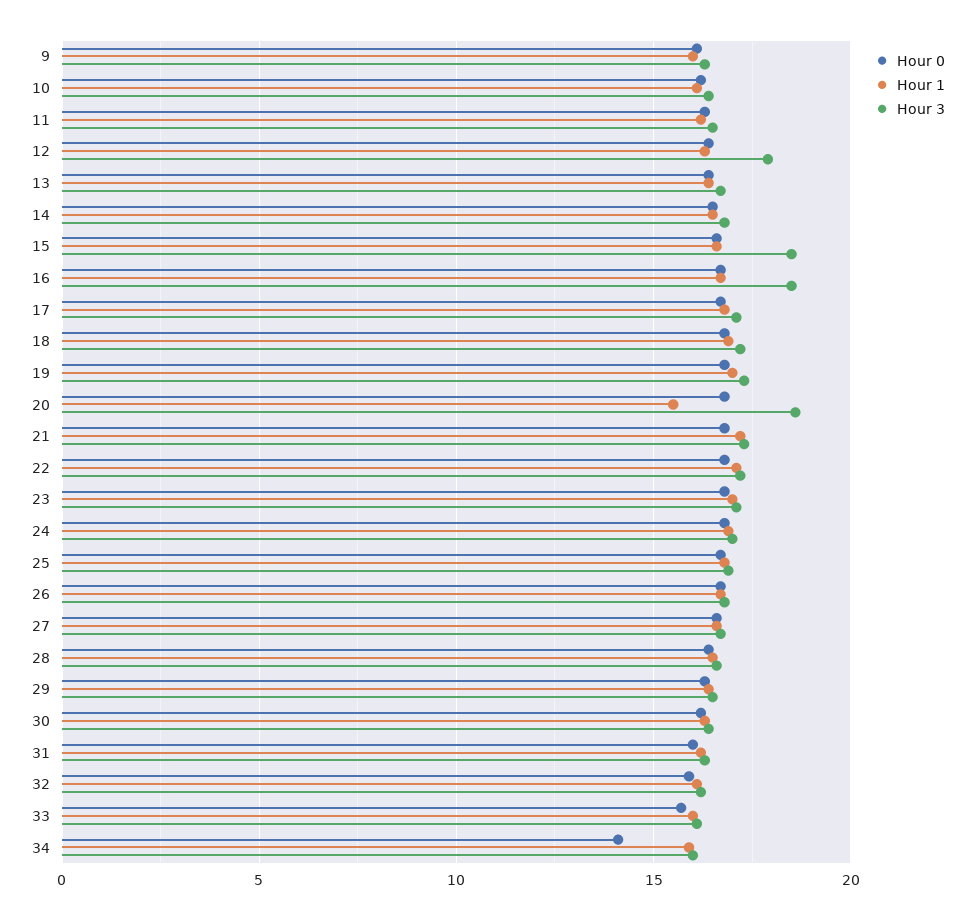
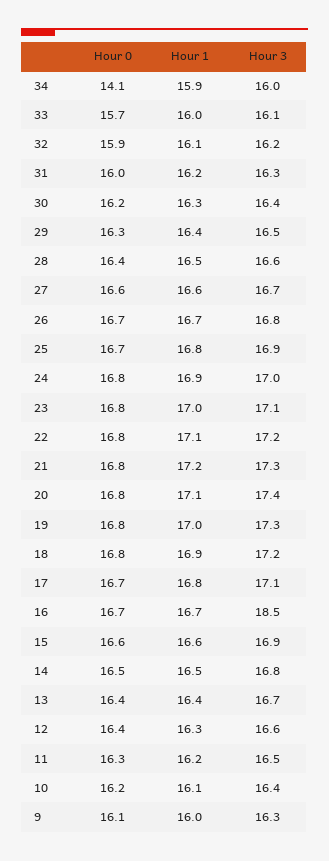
  {
    "Hour 0": {
      "9": 16.1,
      "10": 16.2,
      "11": 16.3,
      "12": 16.4,
      "13": 16.4,
      "14": 16.5,
      "15": 16.6,
      "16": 16.7,
      "17": 16.7,
      "18": 16.8,
      "19": 16.8,
      "20": 16.8,
      "21": 16.8,
      "22": 16.8,
      "23": 16.8,
      "24": 16.8,
      "25": 16.7,
      "26": 16.7,
      "27": 16.6,
      "28": 16.4,
      "29": 16.3,
      "30": 16.2,
      "31": 16,
      "32": 15.9,
      "33": 15.7,
      "34": 14.1
    },
    "Hour 1": {
      "9": 16,
      "10": 16.1,
      "11": 16.2,
      "12": 16.3,
      "13": 16.4,
      "14": 16.5,
      "15": 16.6,
      "16": 16.7,
      "17": 16.8,
      "18": 16.9,
      "19": 17,
-     "20": 15.5,
+     "20": 17.1,
      "21": 17.2,
      "22": 17.1,
      "23": 17,
      "24": 16.9,
      "25": 16.8,
      "26": 16.7,
      "27": 16.6,
      "28": 16.5,
      "29": 16.4,
      "30": 16.3,
      "31": 16.2,
      "32": 16.1,
      "33": 16,
      "34": 15.9
    },
    "Hour 3": {
      "9": 16.3,
      "10": 16.4,
      "11": 16.5,
-     "12": 18,
+     "12": 16.6,
      "13": 16.7,
      "14": 16.8,
-     "15": 18.5,
+     "15": 16.9,
      "16": 18.5,
      "17": 17.1,
      "18": 17.2,
      "19": 17.3,
-     "20": 18.5,
+     "20": 17.4,
      "21": 17.3,
      "22": 17.2,
      "23": 17.1,
      "24": 17,
      "25": 16.9,
      "26": 16.8,
      "27": 16.7,
      "28": 16.6,
      "29": 16.5,
      "30": 16.4,
      "31": 16.3,
      "32": 16.2,
      "33": 16.1,
      "34": 16
    }
  }

